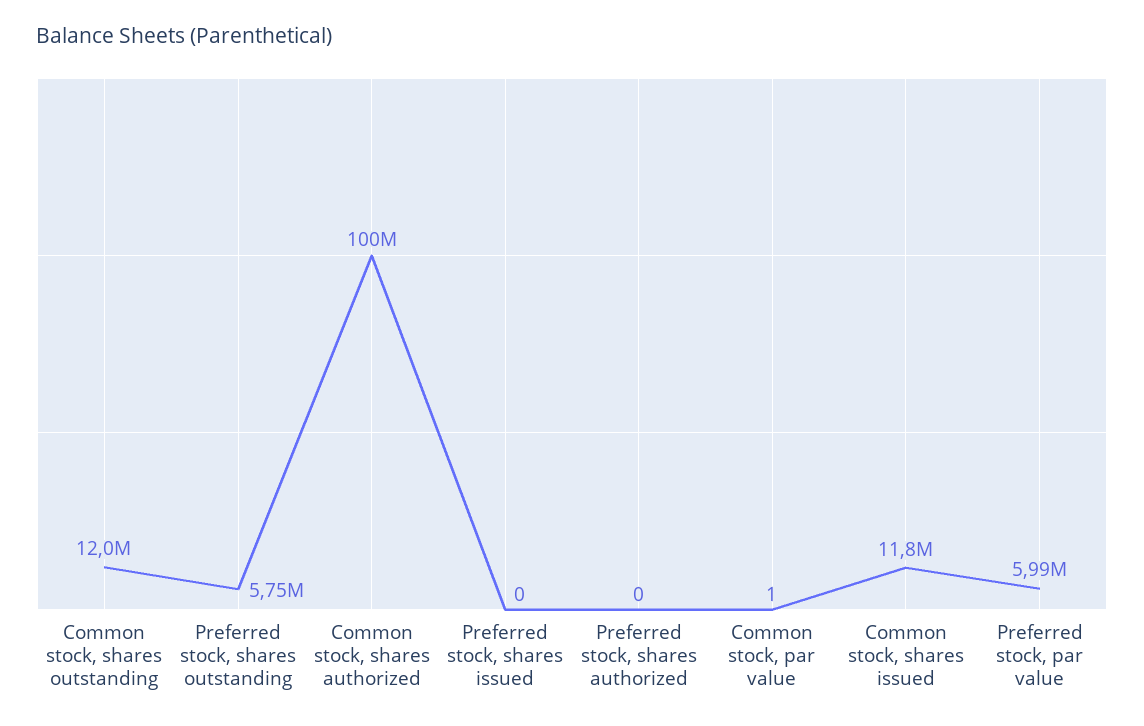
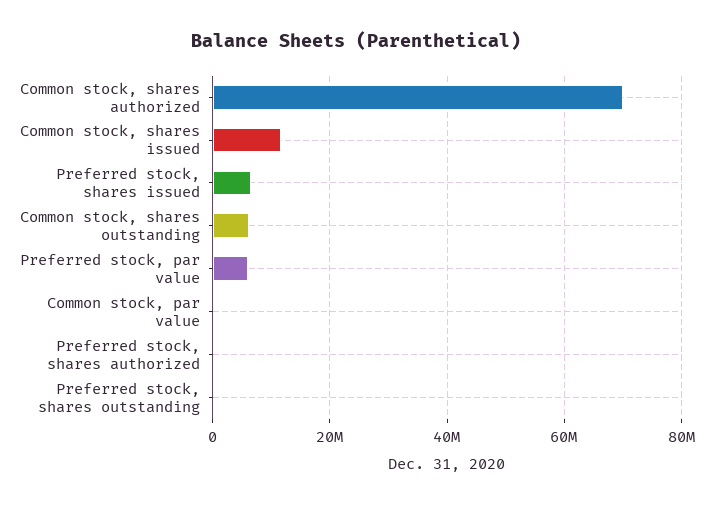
  {
-   "Common stock, shares outstanding": 12000000,
+   "Common stock, shares outstanding": 6000000,
-   "Preferred stock, shares outstanding": 5750000,
+   "Preferred stock, shares outstanding": 0,
-   "Common stock, shares authorized": 100000000,
+   "Common stock, shares authorized": 70000000,
-   "Preferred stock, shares issued": 0,
+   "Preferred stock, shares issued": 6000000,
    "Preferred stock, shares authorized": 0,
    "Common stock, par value": 1,
    "Common stock, shares issued": 11800000,
    "Preferred stock, par value": 5990000
  }

